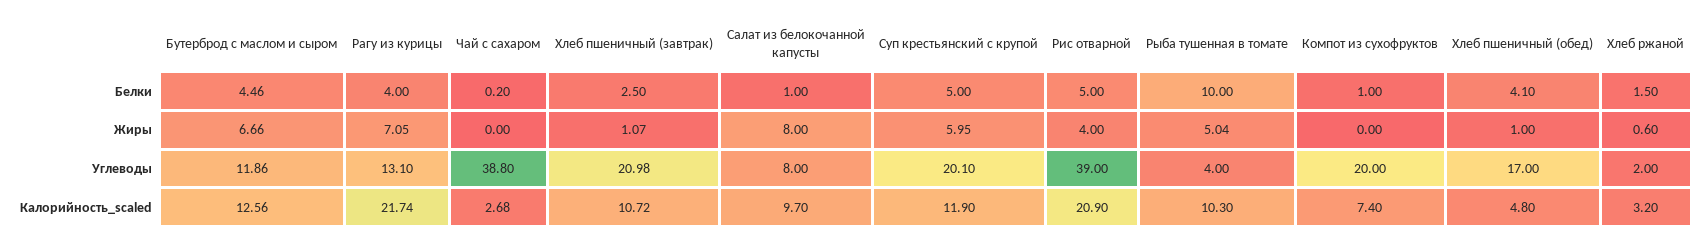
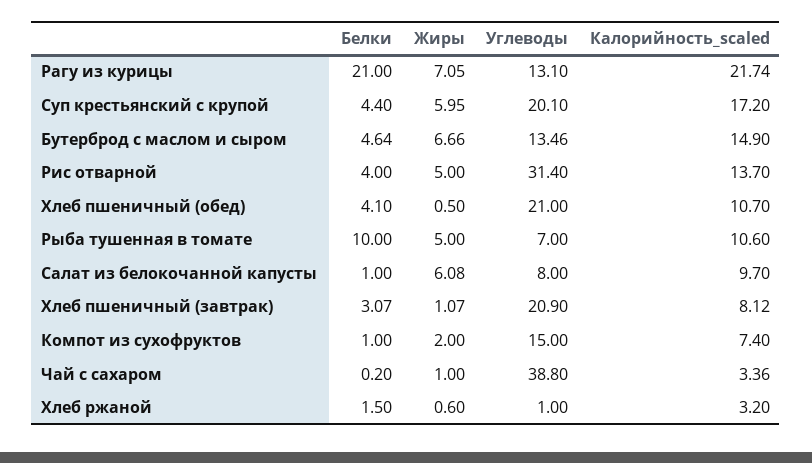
  {
    "Бутерброд с маслом и сыром": {
-     "Белки": 4.46,
+     "Белки": 4.64,
      "Жиры": 6.66,
-     "Углеводы": 11.86,
+     "Углеводы": 13.46,
-     "Калорийность_scaled": 12.56
+     "Калорийность_scaled": 14.9
    },
    "Рагу из курицы": {
-     "Белки": 4,
+     "Белки": 21,
      "Жиры": 7.05,
      "Углеводы": 13.1,
      "Калорийность_scaled": 21.74
    },
    "Чай с сахаром": {
      "Белки": 0.2,
-     "Жиры": 0,
+     "Жиры": 1,
      "Углеводы": 38.8,
-     "Калорийность_scaled": 2.68
+     "Калорийность_scaled": 3.36
    },
    "Хлеб пшеничный (завтрак)": {
-     "Белки": 2.5,
+     "Белки": 3.07,
      "Жиры": 1.07,
-     "Углеводы": 20.98,
+     "Углеводы": 20.9,
-     "Калорийность_scaled": 10.72
+     "Калорийность_scaled": 8.12
    },
    "Салат из белокочанной капусты": {
      "Белки": 1,
-     "Жиры": 8,
+     "Жиры": 6.08,
      "Углеводы": 8,
      "Калорийность_scaled": 9.7
    },
    "Суп крестьянский с крупой": {
-     "Белки": 5,
+     "Белки": 4.4,
      "Жиры": 5.95,
      "Углеводы": 20.1,
-     "Калорийность_scaled": 11.9
+     "Калорийность_scaled": 17.2
    },
    "Рис отварной": {
-     "Белки": 5,
+     "Белки": 4,
-     "Жиры": 4,
+     "Жиры": 5,
-     "Углеводы": 39,
+     "Углеводы": 31.4,
-     "Калорийность_scaled": 20.9
+     "Калорийность_scaled": 13.7
    },
    "Рыба тушенная в томате": {
      "Белки": 10,
-     "Жиры": 5.04,
+     "Жиры": 5,
-     "Углеводы": 4,
+     "Углеводы": 7,
-     "Калорийность_scaled": 10.3
+     "Калорийность_scaled": 10.6
    },
    "Компот из сухофруктов": {
      "Белки": 1,
-     "Жиры": 0,
+     "Жиры": 2,
-     "Углеводы": 20,
+     "Углеводы": 15,
      "Калорийность_scaled": 7.4
    },
    "Хлеб пшеничный (обед)": {
      "Белки": 4.1,
-     "Жиры": 1,
+     "Жиры": 0.5,
-     "Углеводы": 17,
+     "Углеводы": 21,
-     "Калорийность_scaled": 4.8
+     "Калорийность_scaled": 10.7
    },
    "Хлеб ржаной": {
      "Белки": 1.5,
      "Жиры": 0.6,
-     "Углеводы": 2,
+     "Углеводы": 1,
      "Калорийность_scaled": 3.2
    }
  }

